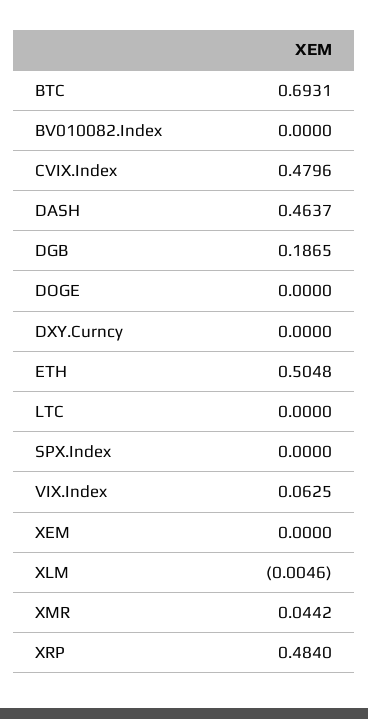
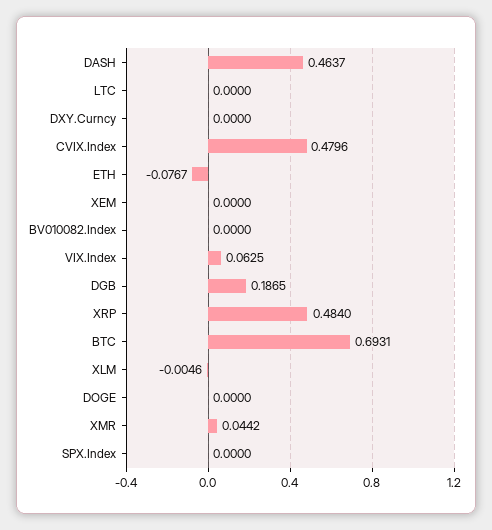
  {
    "BTC": 0.6931,
    "BV010082.Index": 0,
    "CVIX.Index": 0.4796,
    "DASH": 0.4637,
    "DGB": 0.1865,
    "DOGE": 0,
    "DXY.Curncy": 0,
-   "ETH": 0.5048,
+   "ETH": -0.0767,
    "LTC": 0,
    "SPX.Index": 0,
    "VIX.Index": 0.0625,
    "XEM": 0,
    "XLM": -0.0046,
    "XMR": 0.0442,
    "XRP": 0.484
  }

